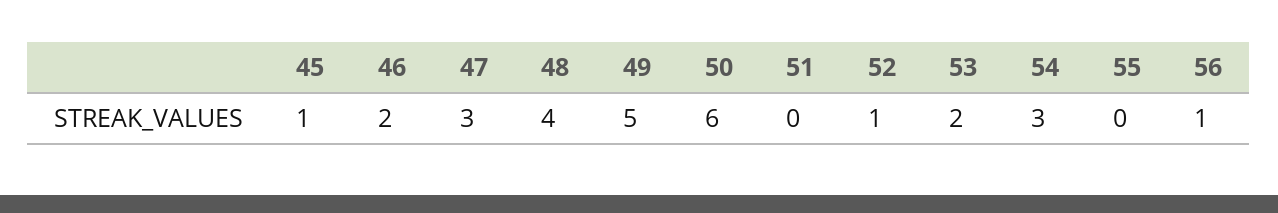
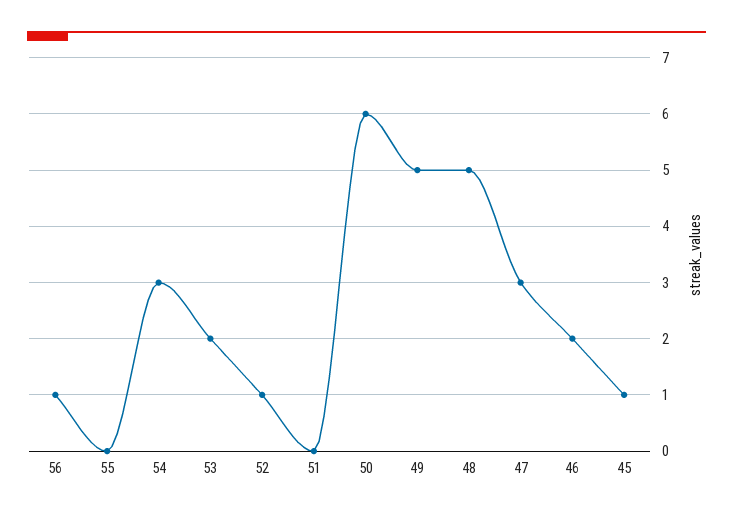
  {
    "45": 1,
    "46": 2,
    "47": 3,
-   "48": 4,
+   "48": 5,
    "49": 5,
    "50": 6,
    "51": 0,
    "52": 1,
    "53": 2,
    "54": 3,
    "55": 0,
    "56": 1
  }

